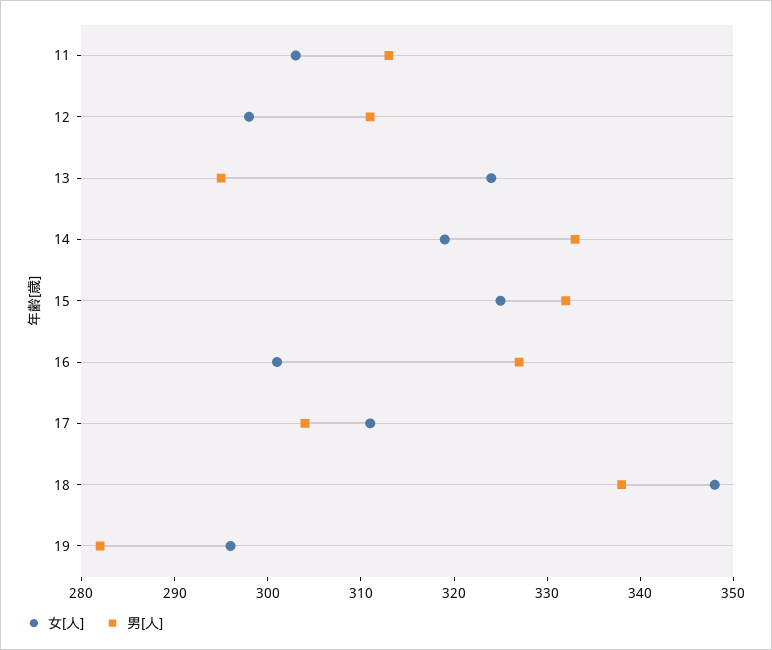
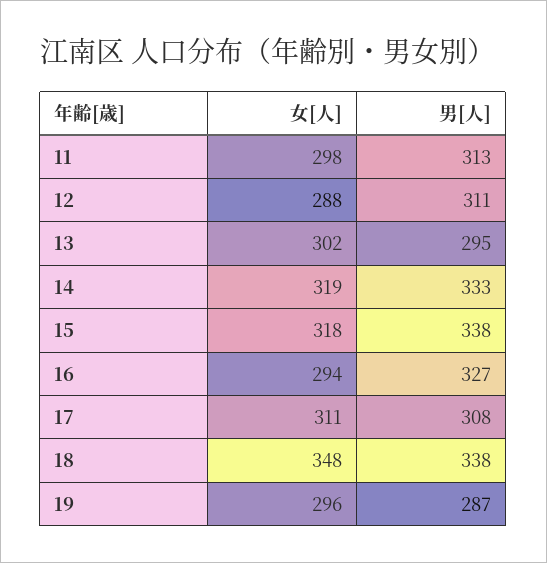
  {
    "女[人]": {
-     "11": 303,
+     "11": 298,
-     "12": 298,
+     "12": 288,
-     "13": 324,
+     "13": 302,
      "14": 319,
-     "15": 325,
+     "15": 318,
-     "16": 301,
+     "16": 294,
      "17": 311,
      "18": 348,
      "19": 296
    },
    "男[人]": {
      "11": 313,
      "12": 311,
      "13": 295,
      "14": 333,
-     "15": 332,
+     "15": 338,
      "16": 327,
-     "17": 304,
+     "17": 308,
      "18": 338,
-     "19": 282
+     "19": 287
    }
  }

